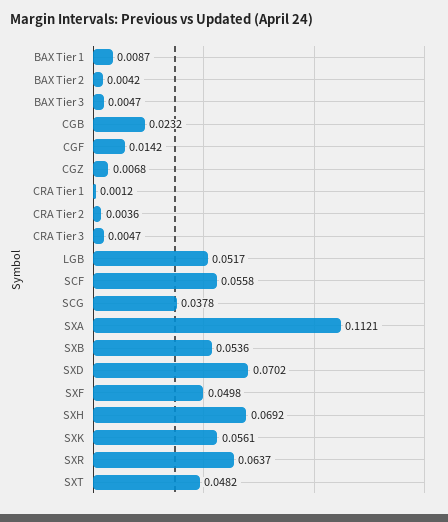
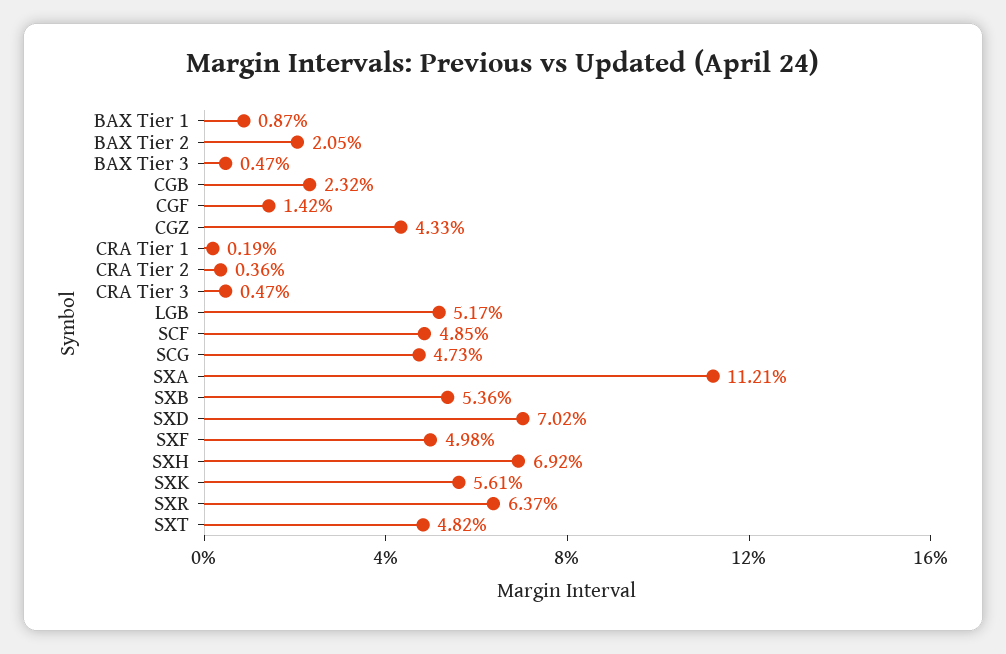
  {
    "BAX Tier 1": 0.0087,
-   "BAX Tier 2": 0.0042,
+   "BAX Tier 2": 0.0205,
    "BAX Tier 3": 0.0047,
    "CGB": 0.0232,
    "CGF": 0.0142,
-   "CGZ": 0.0068,
+   "CGZ": 0.0433,
-   "CRA Tier 1": 0.0012,
+   "CRA Tier 1": 0.0019,
    "CRA Tier 2": 0.0036,
    "CRA Tier 3": 0.0047,
    "LGB": 0.0517,
-   "SCF": 0.0558,
+   "SCF": 0.0485,
-   "SCG": 0.0378,
+   "SCG": 0.0473,
    "SXA": 0.1121,
    "SXB": 0.0536,
    "SXD": 0.0702,
    "SXF": 0.0498,
    "SXH": 0.0692,
    "SXK": 0.0561,
    "SXR": 0.0637,
    "SXT": 0.0482
  }

